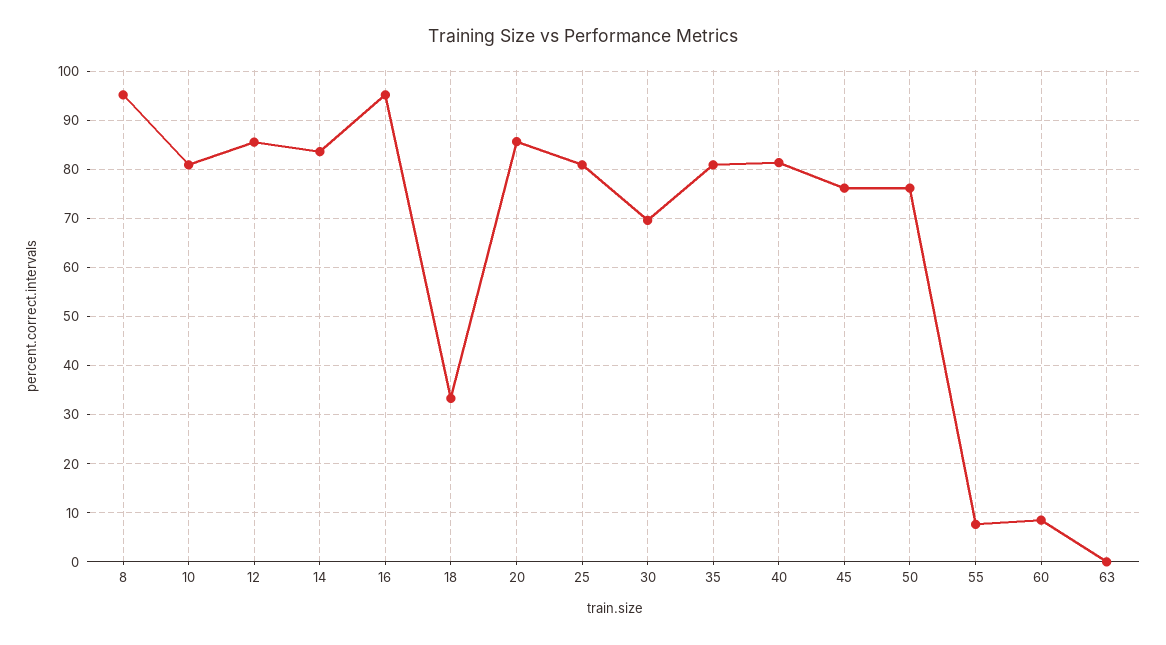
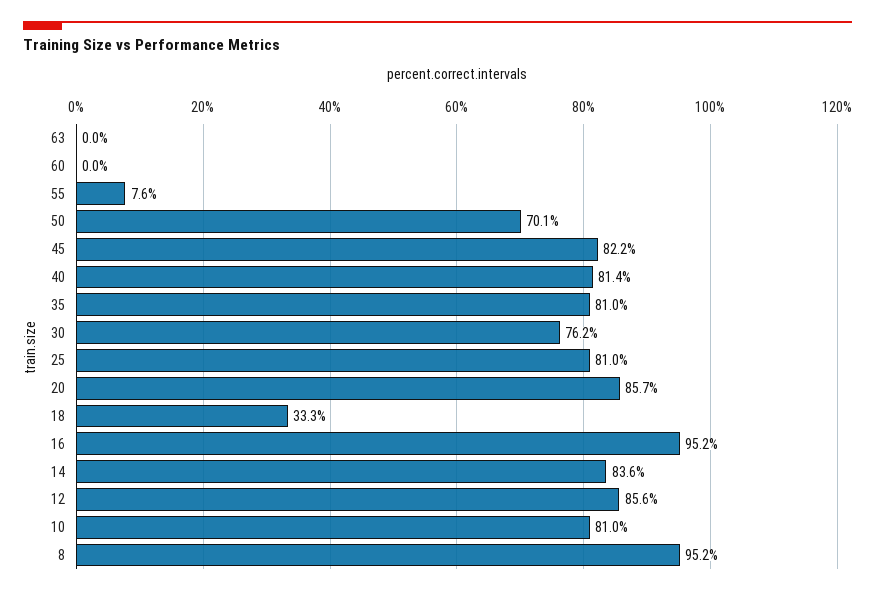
  {
    "8": 95.2,
    "10": 81,
    "12": 85.6,
    "14": 83.6,
    "16": 95.2,
    "18": 33.3,
    "20": 85.7,
    "25": 81,
-   "30": 70,
+   "30": 76.2,
    "35": 81,
    "40": 81.4,
-   "45": 76,
+   "45": 82.2,
-   "50": 76,
+   "50": 70.1,
    "55": 7.6,
-   "60": 8,
+   "60": 0,
    "63": 0
  }

